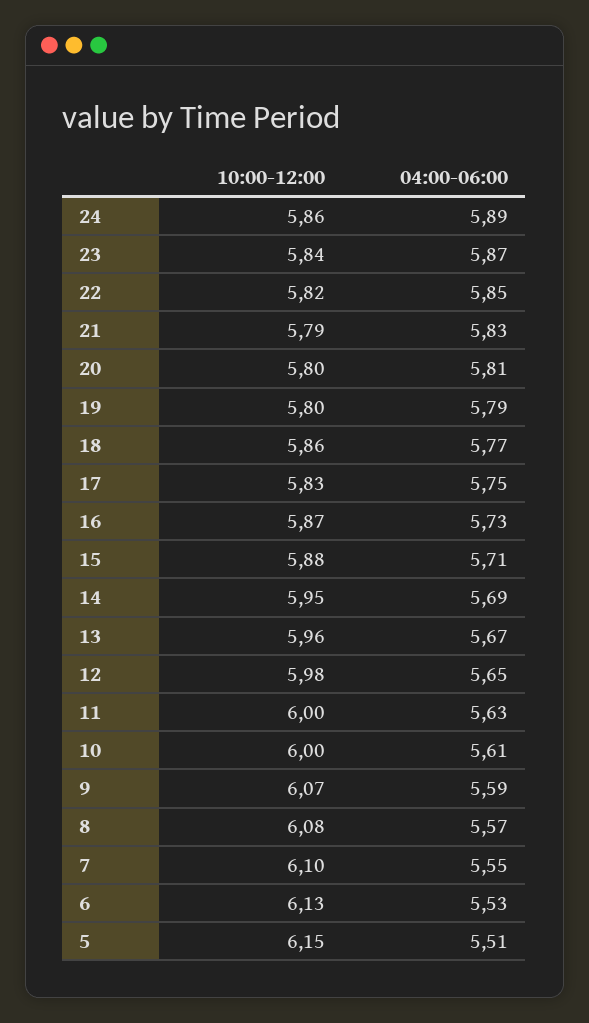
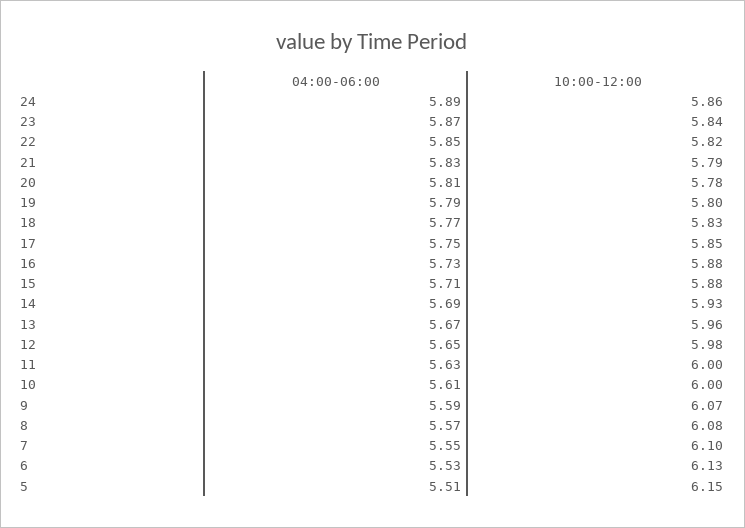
  {
    "10:00-12:00": {
      "24": 5.86,
      "23": 5.84,
      "22": 5.82,
      "21": 5.79,
-     "20": 5.8,
+     "20": 5.78,
      "19": 5.8,
-     "18": 5.86,
+     "18": 5.83,
-     "17": 5.83,
+     "17": 5.85,
-     "16": 5.87,
+     "16": 5.88,
      "15": 5.88,
-     "14": 5.95,
+     "14": 5.93,
      "13": 5.96,
      "12": 5.98,
      "11": 6,
      "10": 6,
      "9": 6.07,
      "8": 6.08,
      "7": 6.1,
      "6": 6.13,
      "5": 6.15
    },
    "04:00-06:00": {
      "24": 5.89,
      "23": 5.87,
      "22": 5.85,
      "21": 5.83,
      "20": 5.81,
      "19": 5.79,
      "18": 5.77,
      "17": 5.75,
      "16": 5.73,
      "15": 5.71,
      "14": 5.69,
      "13": 5.67,
      "12": 5.65,
      "11": 5.63,
      "10": 5.61,
      "9": 5.59,
      "8": 5.57,
      "7": 5.55,
      "6": 5.53,
      "5": 5.51
    }
  }

